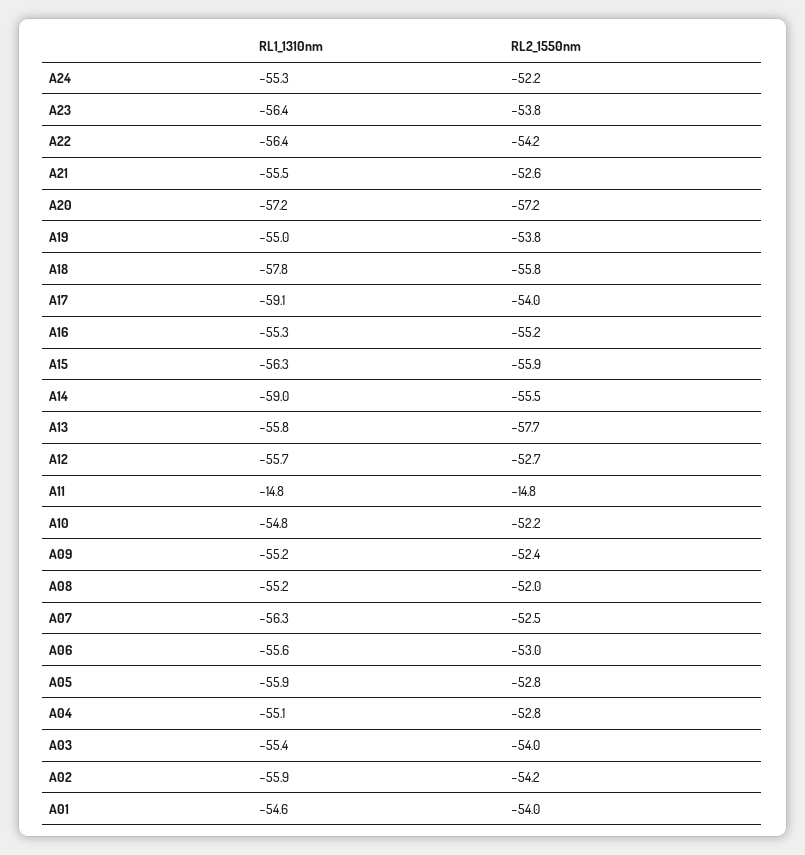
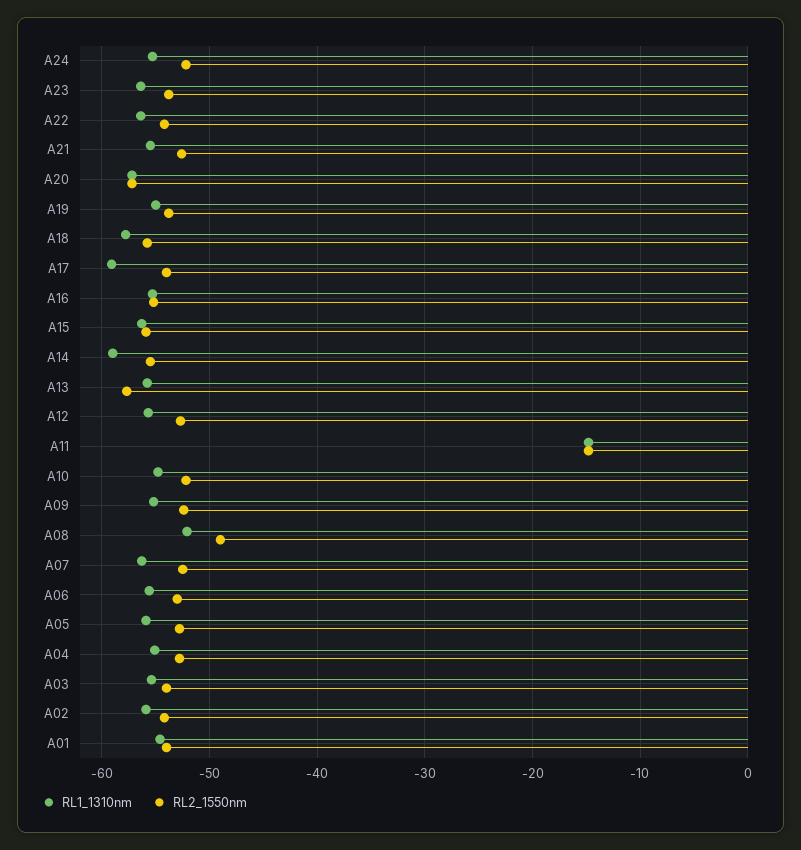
  {
    "RL1_1310nm": {
      "A24": -55.3,
      "A23": -56.4,
      "A22": -56.4,
      "A21": -55.5,
      "A20": -57.2,
      "A19": -55,
      "A18": -57.8,
      "A17": -59.1,
      "A16": -55.3,
      "A15": -56.3,
      "A14": -59,
      "A13": -55.8,
      "A12": -55.7,
      "A11": -14.8,
      "A10": -54.8,
      "A09": -55.2,
-     "A08": -55.2,
+     "A08": -52,
      "A07": -56.3,
      "A06": -55.6,
      "A05": -55.9,
      "A04": -55.1,
      "A03": -55.4,
      "A02": -55.9,
      "A01": -54.6
    },
    "RL2_1550nm": {
      "A24": -52.2,
      "A23": -53.8,
      "A22": -54.2,
      "A21": -52.6,
      "A20": -57.2,
      "A19": -53.8,
      "A18": -55.8,
      "A17": -54,
      "A16": -55.2,
      "A15": -55.9,
      "A14": -55.5,
      "A13": -57.7,
      "A12": -52.7,
      "A11": -14.8,
      "A10": -52.2,
      "A09": -52.4,
-     "A08": -52,
+     "A08": -49,
      "A07": -52.5,
      "A06": -53,
      "A05": -52.8,
      "A04": -52.8,
      "A03": -54,
      "A02": -54.2,
      "A01": -54
    }
  }

